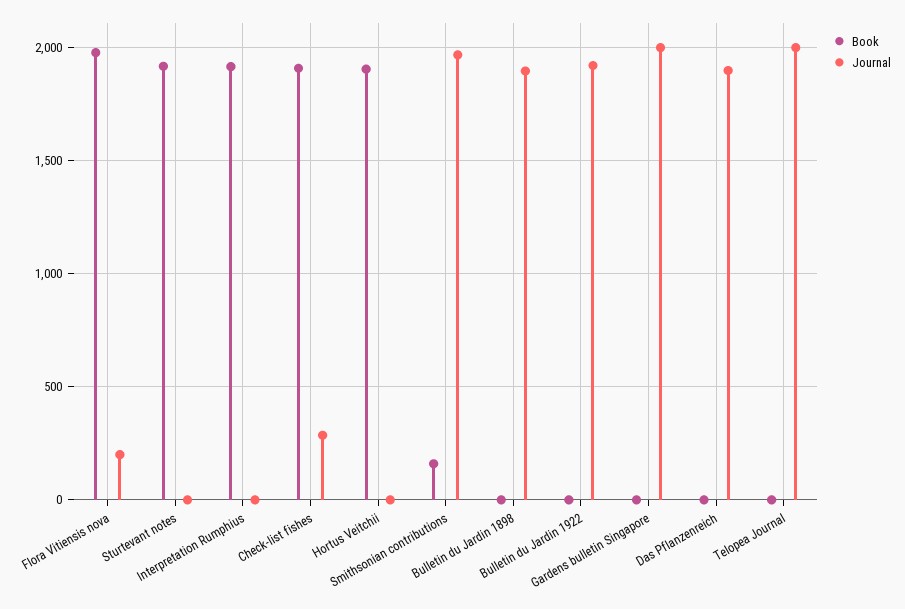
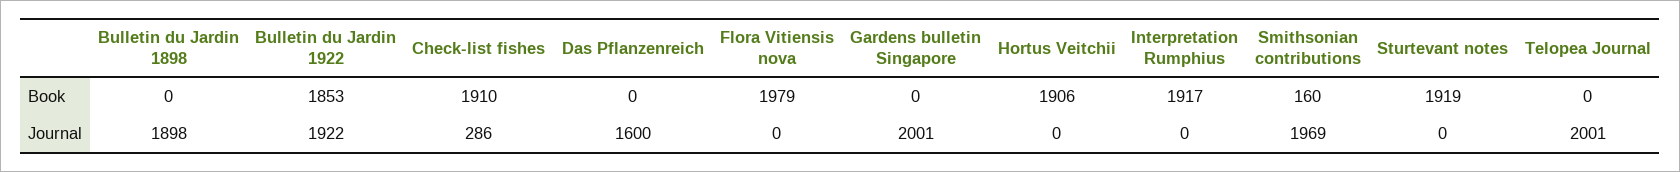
  {
    "Book": {
      "Flora Vitiensis nova": 1979,
      "Sturtevant notes": 1919,
      "Interpretation Rumphius": 1917,
      "Check-list fishes": 1910,
      "Hortus Veitchii": 1906,
      "Smithsonian contributions": 160,
      "Bulletin du Jardin 1898": 0,
-     "Bulletin du Jardin 1922": 0,
+     "Bulletin du Jardin 1922": 1853,
      "Gardens bulletin Singapore": 0,
      "Das Pflanzenreich": 0,
      "Telopea Journal": 0
    },
    "Journal": {
-     "Flora Vitiensis nova": 200,
+     "Flora Vitiensis nova": 0,
      "Sturtevant notes": 0,
      "Interpretation Rumphius": 0,
      "Check-list fishes": 286,
      "Hortus Veitchii": 0,
      "Smithsonian contributions": 1969,
      "Bulletin du Jardin 1898": 1898,
      "Bulletin du Jardin 1922": 1922,
      "Gardens bulletin Singapore": 2001,
-     "Das Pflanzenreich": 1900,
+     "Das Pflanzenreich": 1600,
      "Telopea Journal": 2001
    }
  }

